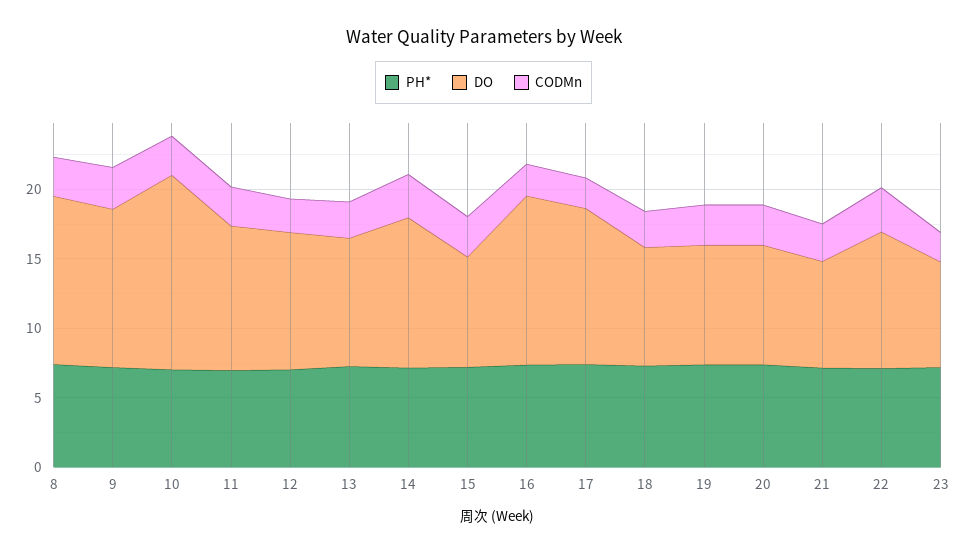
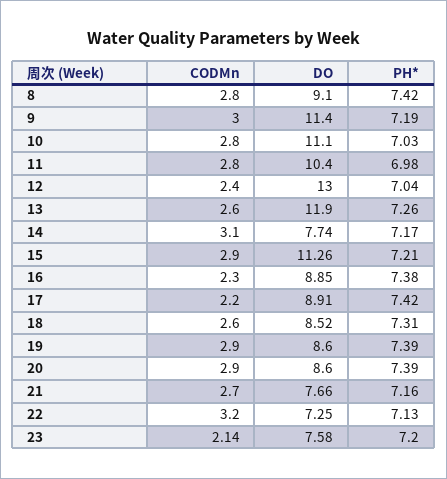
  {
    "PH*": {
      "8": 7.42,
      "9": 7.19,
      "10": 7.03,
      "11": 6.98,
      "12": 7.04,
      "13": 7.26,
      "14": 7.17,
      "15": 7.21,
      "16": 7.38,
      "17": 7.42,
      "18": 7.31,
      "19": 7.39,
      "20": 7.39,
      "21": 7.16,
      "22": 7.13,
      "23": 7.2
    },
    "DO": {
-     "8": 12,
+     "8": 9.1,
      "9": 11.4,
-     "10": 14,
+     "10": 11.1,
      "11": 10.4,
-     "12": 10,
+     "12": 13,
-     "13": 9,
+     "13": 11.9,
-     "14": 11,
+     "14": 7.74,
-     "15": 8,
+     "15": 11.26,
-     "16": 12,
+     "16": 8.85,
-     "17": 11,
+     "17": 8.91,
      "18": 8.52,
      "19": 8.6,
      "20": 8.6,
      "21": 7.66,
-     "22": 10,
+     "22": 7.25,
      "23": 7.58
    },
    "CODMn": {
      "8": 2.8,
      "9": 3,
      "10": 2.8,
      "11": 2.8,
      "12": 2.4,
      "13": 2.6,
      "14": 3.1,
      "15": 2.9,
      "16": 2.3,
      "17": 2.2,
      "18": 2.6,
      "19": 2.9,
      "20": 2.9,
      "21": 2.7,
      "22": 3.2,
      "23": 2.14
    }
  }

